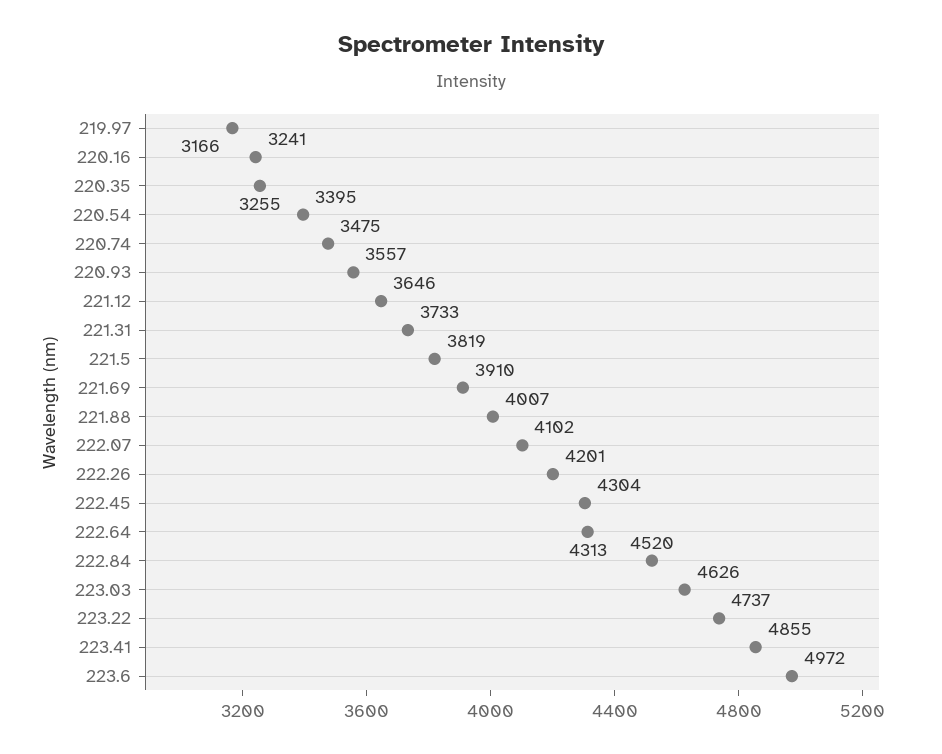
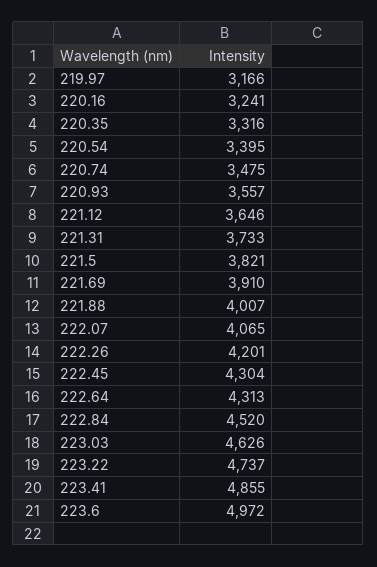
  {
    "219.97": 3166,
    "220.16": 3241,
-   "220.35": 3255,
+   "220.35": 3316,
    "220.54": 3395,
    "220.74": 3475,
    "220.93": 3557,
    "221.12": 3646,
    "221.31": 3733,
-   "221.5": 3819,
+   "221.5": 3821,
    "221.69": 3910,
    "221.88": 4007,
-   "222.07": 4102,
+   "222.07": 4065,
    "222.26": 4201,
    "222.45": 4304,
    "222.64": 4313,
    "222.84": 4520,
    "223.03": 4626,
    "223.22": 4737,
    "223.41": 4855,
    "223.6": 4972
  }

